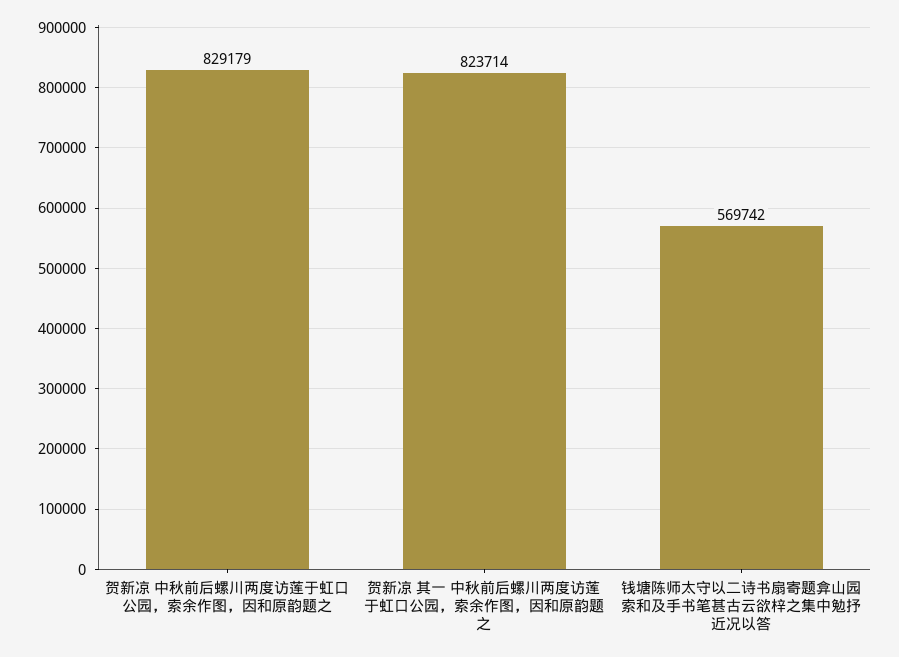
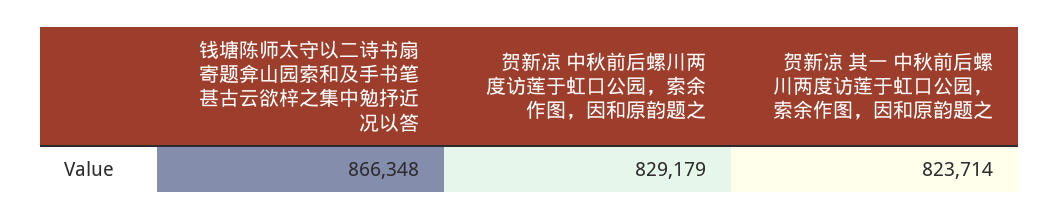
  {
    "贺新凉 中秋前后螺川两度访莲于虹口公园，索余作图，因和原韵题之": 829179,
    "贺新凉 其一 中秋前后螺川两度访莲于虹口公园，索余作图，因和原韵题之": 823714,
-   "钱塘陈师太守以二诗书扇寄题弇山园索和及手书笔甚古云欲梓之集中勉抒近况以答": 569742
+   "钱塘陈师太守以二诗书扇寄题弇山园索和及手书笔甚古云欲梓之集中勉抒近况以答": 866348
  }

